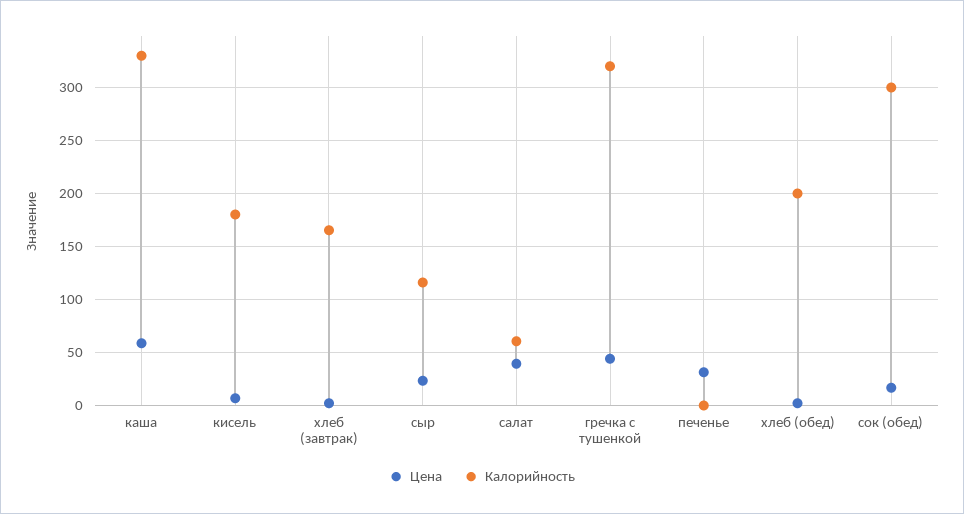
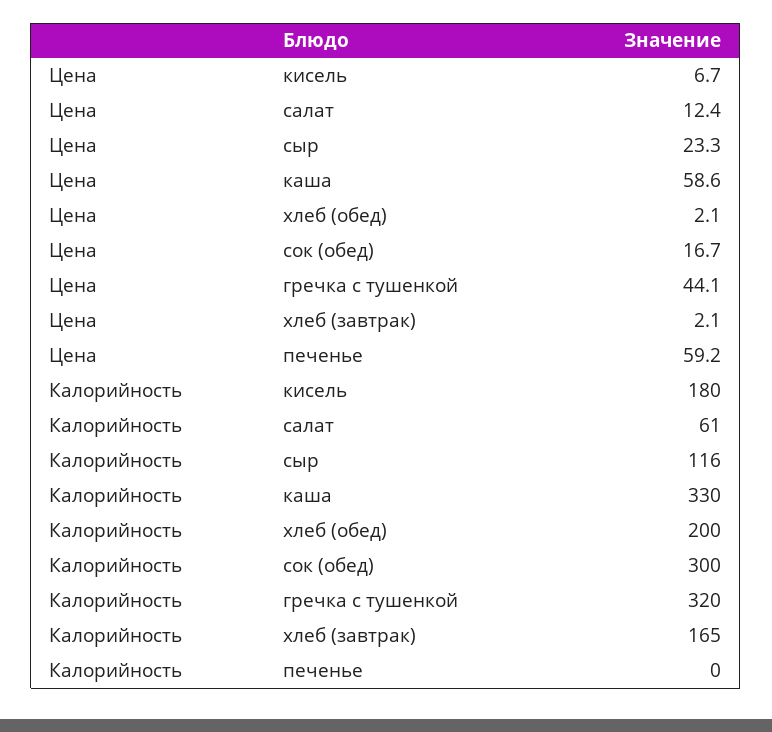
  {
    "Цена": {
      "каша": 58.6,
      "кисель": 6.7,
      "хлеб (завтрак)": 2.1,
      "сыр": 23.3,
-     "салат": 40,
+     "салат": 12.4,
      "гречка с тушенкой": 44.1,
-     "печенье": 30,
+     "печенье": 59.2,
      "хлеб (обед)": 2.1,
      "сок (обед)": 16.7
    },
    "Калорийность": {
      "каша": 330,
      "кисель": 180,
      "хлеб (завтрак)": 165,
      "сыр": 116,
      "салат": 61,
      "гречка с тушенкой": 320,
      "печенье": 0,
      "хлеб (обед)": 200,
      "сок (обед)": 300
    }
  }

